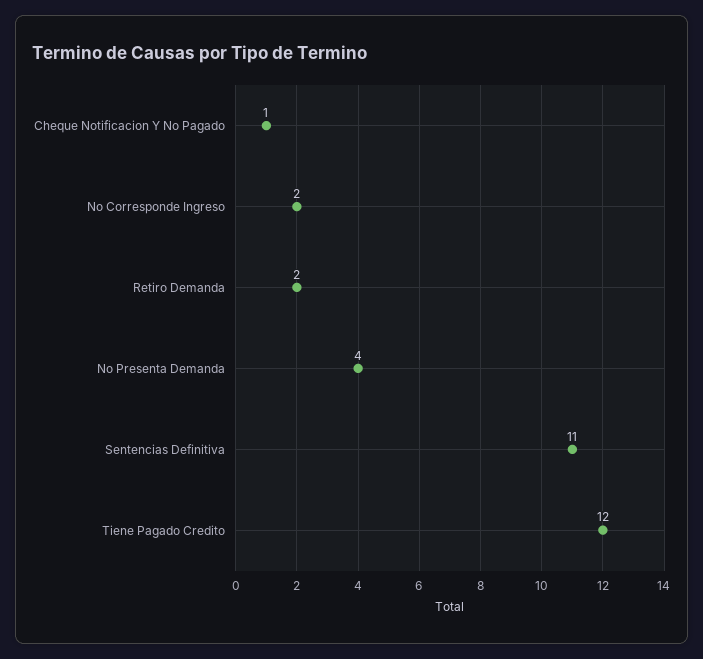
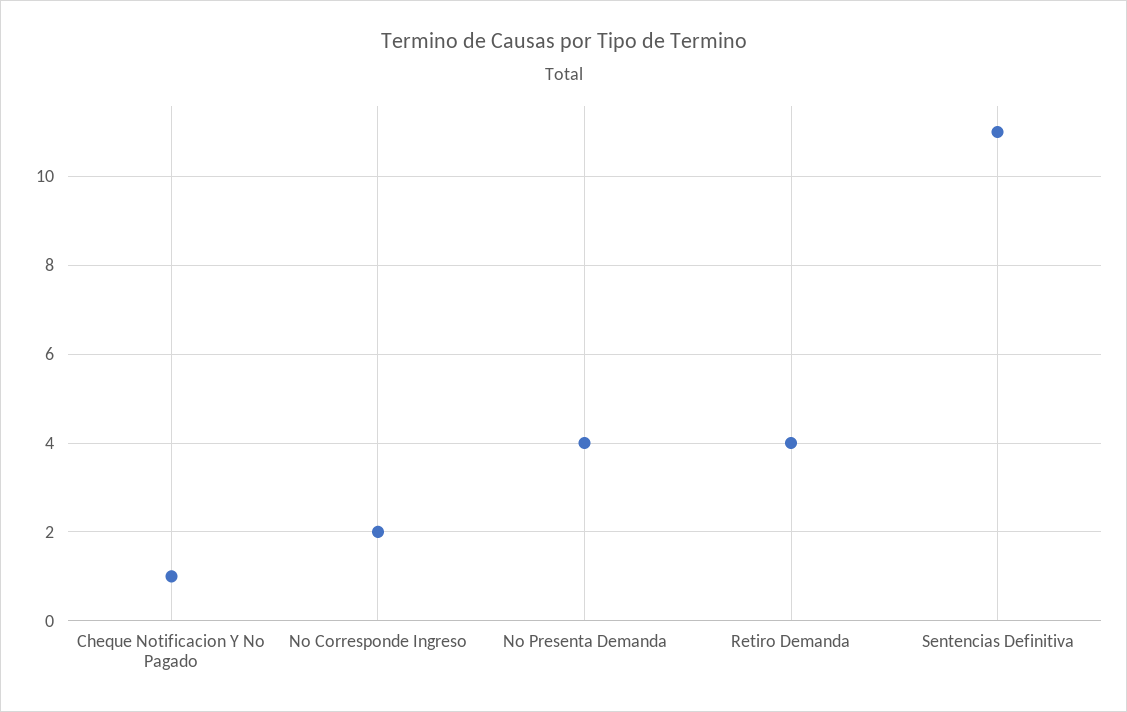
  {
    "Cheque Notificacion Y No Pagado": 1,
    "No Corresponde Ingreso": 2,
-   "Retiro Demanda": 2,
+   "Retiro Demanda": 4,
    "No Presenta Demanda": 4,
-   "Sentencias Definitiva": 11,
+   "Sentencias Definitiva": 11
-   "Tiene Pagado Credito": 12
  }

